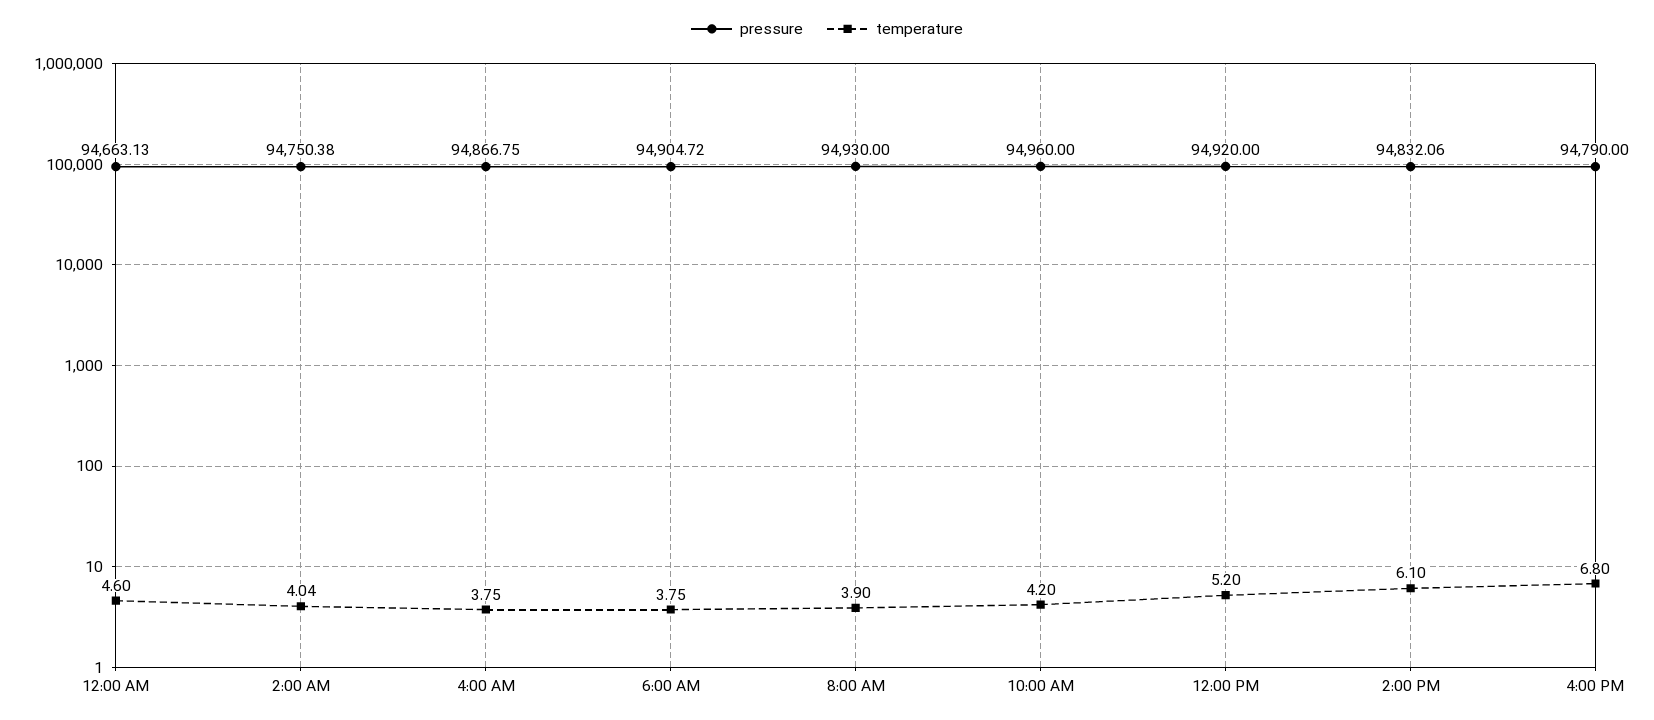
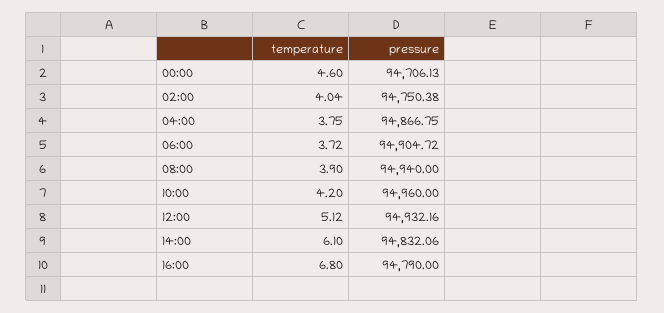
  {
    "pressure": {
-     "12:00 AM": 94663.13,
+     "12:00 AM": 94706.13,
      "2:00 AM": 94750.38,
      "4:00 AM": 94866.75,
      "6:00 AM": 94904.72,
-     "8:00 AM": 94930,
+     "8:00 AM": 94940,
      "10:00 AM": 94960,
-     "12:00 PM": 94920,
+     "12:00 PM": 94932.16,
      "2:00 PM": 94832.06,
      "4:00 PM": 94790
    },
    "temperature": {
      "12:00 AM": 4.6,
      "2:00 AM": 4.04,
      "4:00 AM": 3.75,
-     "6:00 AM": 3.75,
+     "6:00 AM": 3.72,
      "8:00 AM": 3.9,
      "10:00 AM": 4.2,
-     "12:00 PM": 5.2,
+     "12:00 PM": 5.12,
      "2:00 PM": 6.1,
      "4:00 PM": 6.8
    }
  }

